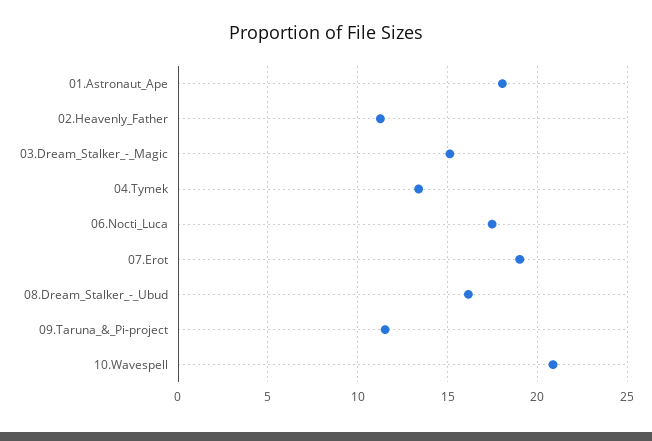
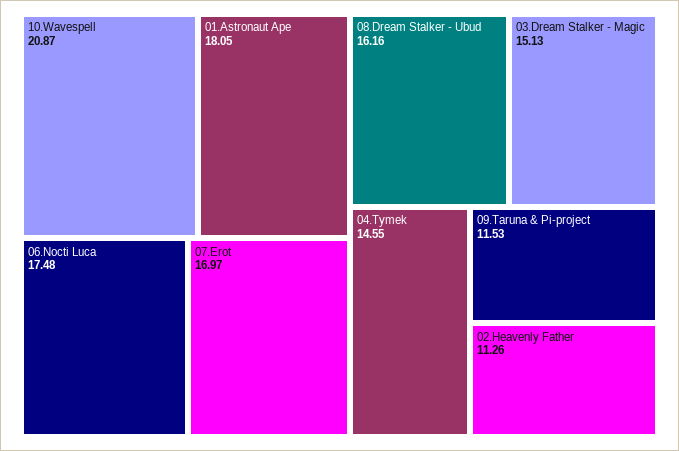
  {
    "01.Astronaut_Ape": 18.05,
    "02.Heavenly_Father": 11.26,
    "03.Dream_Stalker_-_Magic": 15.13,
-   "04.Tymek": 13.5,
+   "04.Tymek": 14.55,
    "06.Nocti_Luca": 17.48,
-   "07.Erot": 19,
+   "07.Erot": 16.97,
    "08.Dream_Stalker_-_Ubud": 16.16,
    "09.Taruna_&_Pi-project": 11.53,
    "10.Wavespell": 20.87
  }

